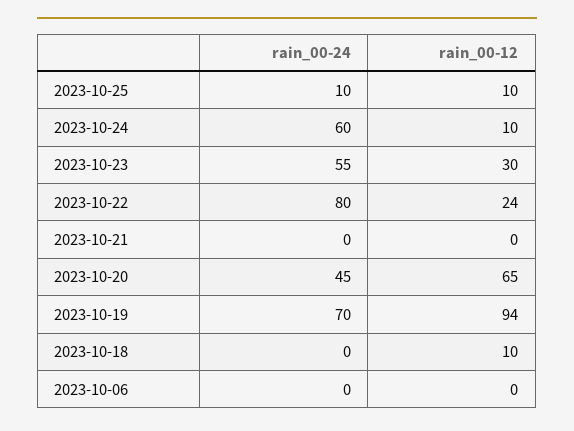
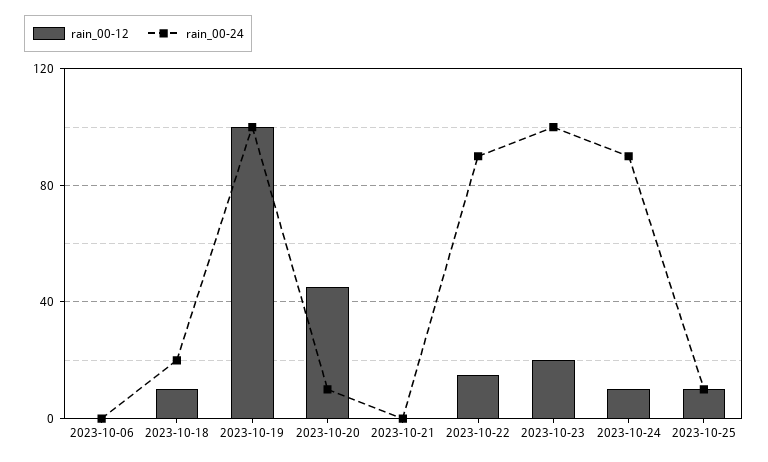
  {
    "rain_00-24": {
      "2023-10-25": 10,
-     "2023-10-24": 60,
+     "2023-10-24": 90,
-     "2023-10-23": 55,
+     "2023-10-23": 100,
-     "2023-10-22": 80,
+     "2023-10-22": 90,
      "2023-10-21": 0,
-     "2023-10-20": 45,
+     "2023-10-20": 10,
-     "2023-10-19": 70,
+     "2023-10-19": 100,
-     "2023-10-18": 0,
+     "2023-10-18": 20,
      "2023-10-06": 0
    },
    "rain_00-12": {
      "2023-10-25": 10,
      "2023-10-24": 10,
-     "2023-10-23": 30,
+     "2023-10-23": 20,
-     "2023-10-22": 24,
+     "2023-10-22": 15,
      "2023-10-21": 0,
-     "2023-10-20": 65,
+     "2023-10-20": 45,
-     "2023-10-19": 94,
+     "2023-10-19": 100,
      "2023-10-18": 10,
      "2023-10-06": 0
    }
  }

